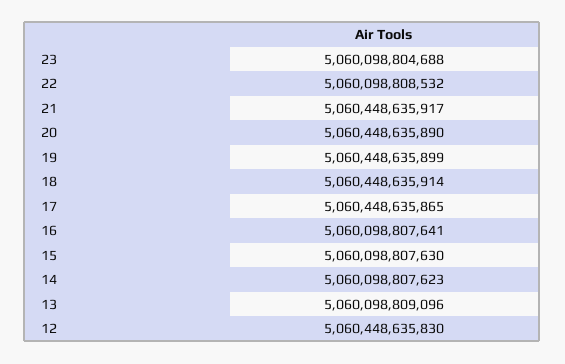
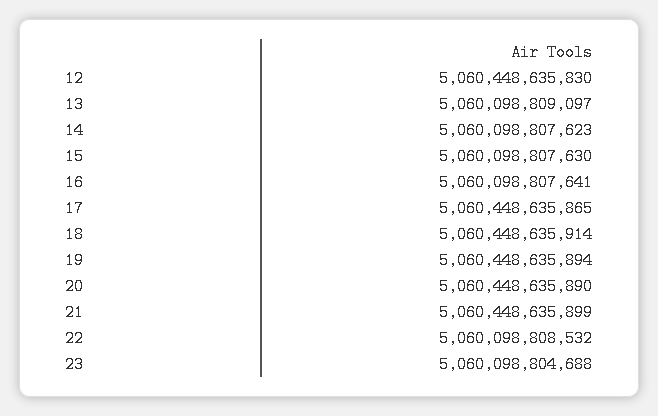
  {
    "23": 5060098804688,
    "22": 5060098808532,
-   "21": 5060448635917,
+   "21": 5060448635899,
    "20": 5060448635890,
-   "19": 5060448635899,
+   "19": 5060448635894,
    "18": 5060448635914,
    "17": 5060448635865,
    "16": 5060098807641,
    "15": 5060098807630,
    "14": 5060098807623,
-   "13": 5060098809096,
+   "13": 5060098809097,
    "12": 5060448635830
  }

